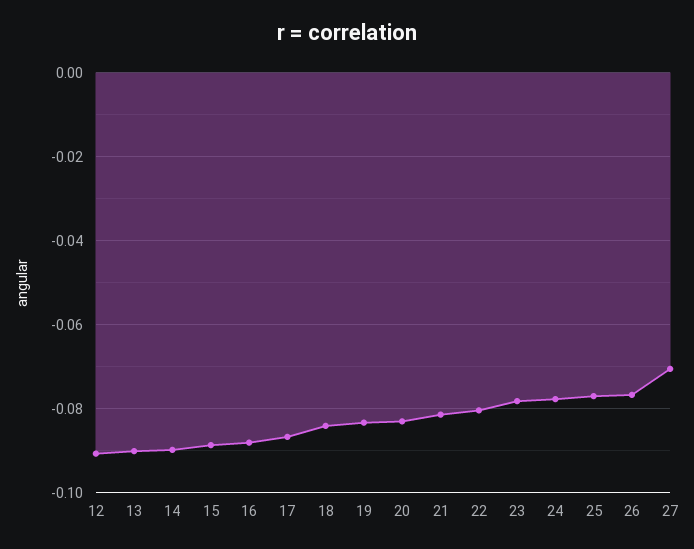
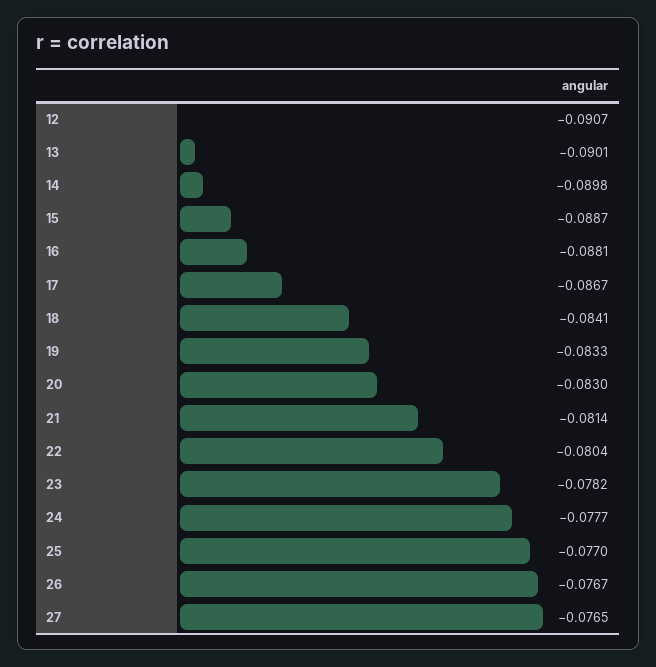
  {
    "12": -0.0907,
    "13": -0.0901,
    "14": -0.0898,
    "15": -0.0887,
    "16": -0.0881,
    "17": -0.0867,
    "18": -0.0841,
    "19": -0.0833,
    "20": -0.083,
    "21": -0.0814,
    "22": -0.0804,
    "23": -0.0782,
    "24": -0.0777,
    "25": -0.077,
    "26": -0.0767,
-   "27": -0.07
+   "27": -0.0765
  }

